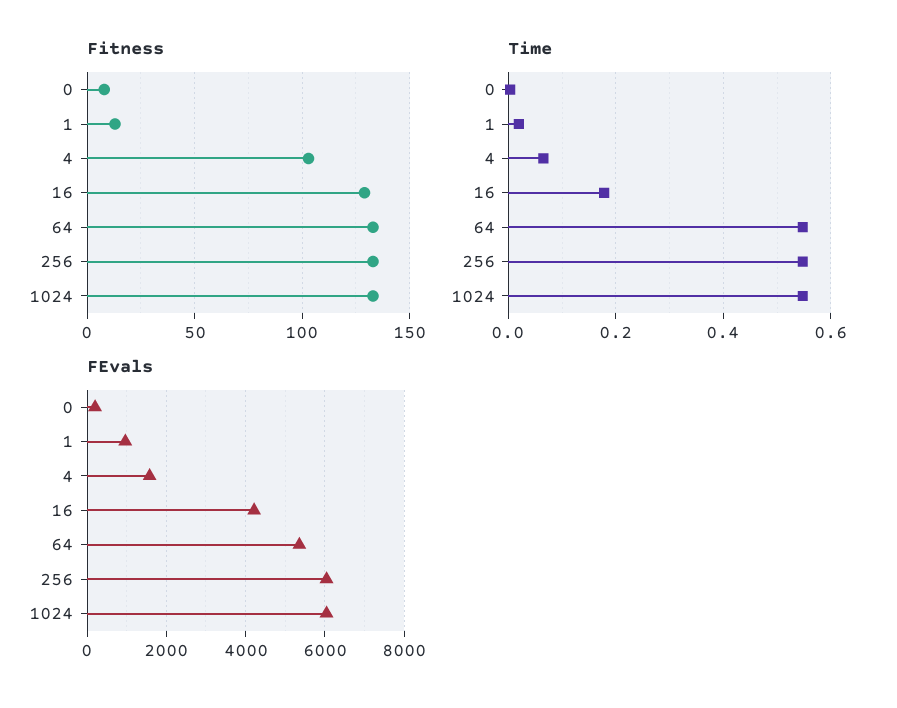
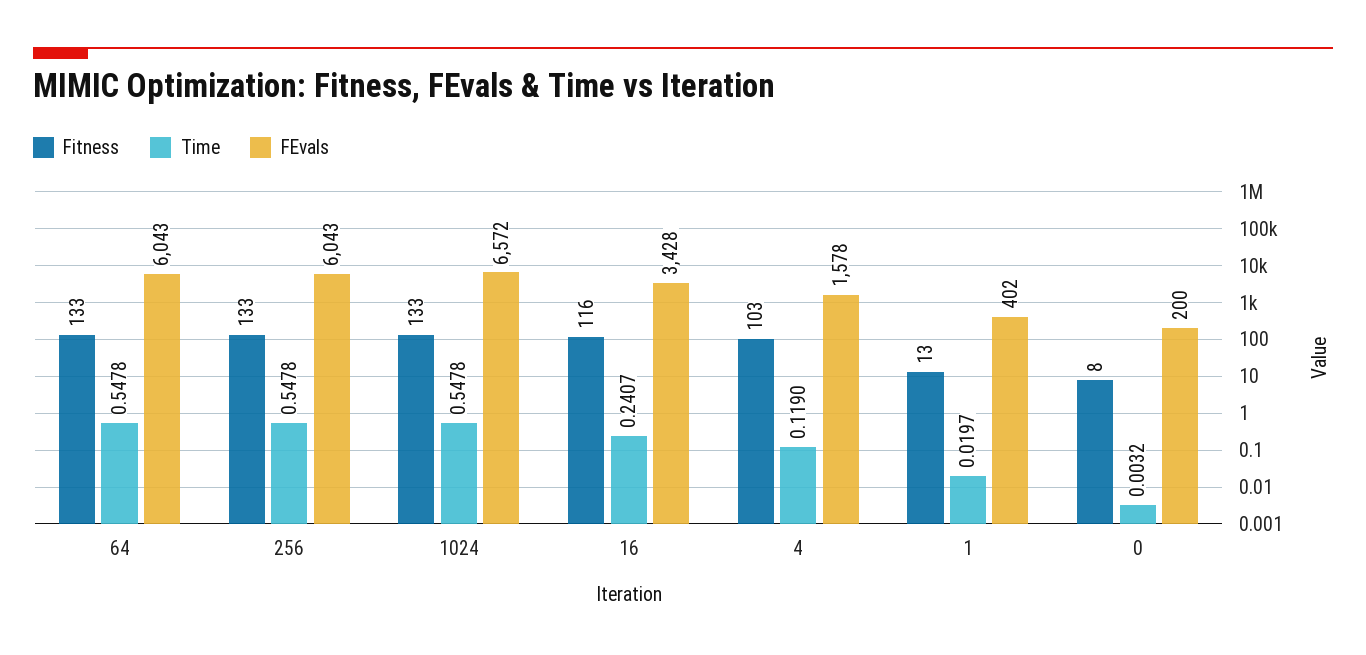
  {
    "Fitness": {
      "0": 8,
      "1": 13,
      "4": 103,
-     "16": 130,
+     "16": 116,
      "64": 133,
      "256": 133,
      "1024": 133
    },
    "Time": {
      "0": 0.0032,
      "1": 0.0197,
-     "4": 0.06,
+     "4": 0.119,
-     "16": 0.18,
+     "16": 0.2407,
      "64": 0.5478,
      "256": 0.5478,
      "1024": 0.5478
    },
    "FEvals": {
      "0": 200,
-     "1": 1000,
+     "1": 402,
      "4": 1578,
-     "16": 4200,
+     "16": 3428,
-     "64": 5400,
+     "64": 6043,
      "256": 6043,
-     "1024": 6000
+     "1024": 6572
    }
  }

